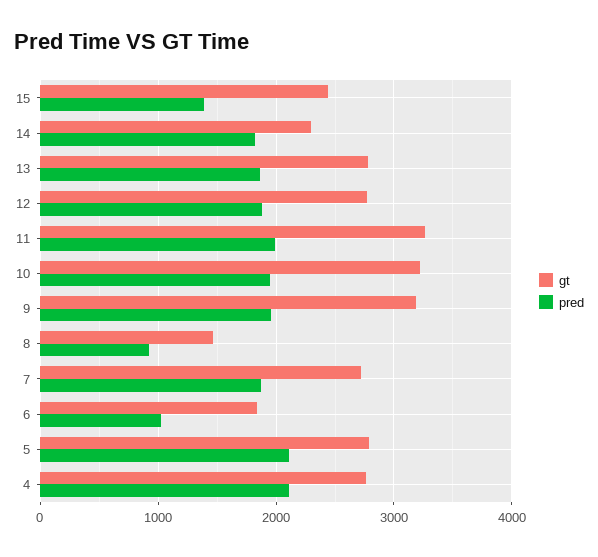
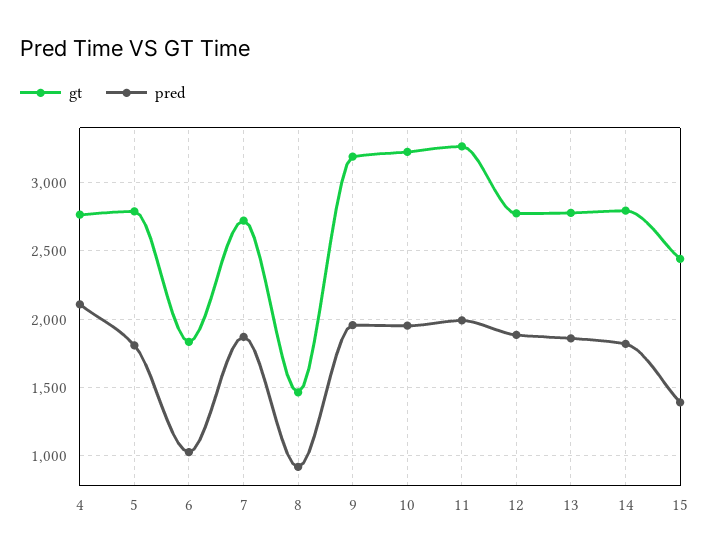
  {
    "gt": {
      "15": 2450,
-     "14": 2300,
+     "14": 2800,
      "13": 2800,
      "12": 2750,
      "11": 3250,
      "10": 3250,
      "9": 3200,
      "8": 1450,
      "7": 2700,
      "6": 1850,
      "5": 2800,
      "4": 2750
    },
    "pred": {
      "15": 1400,
      "14": 1800,
      "13": 1850,
      "12": 1900,
      "11": 2000,
      "10": 1950,
      "9": 1950,
      "8": 900,
      "7": 1850,
      "6": 1050,
-     "5": 2100,
+     "5": 1800,
      "4": 2100
    }
  }

